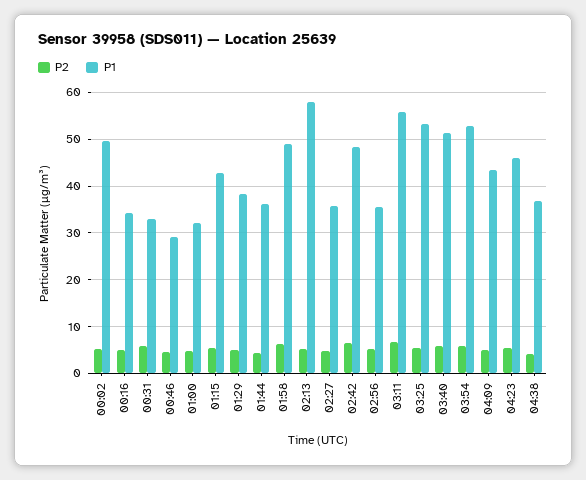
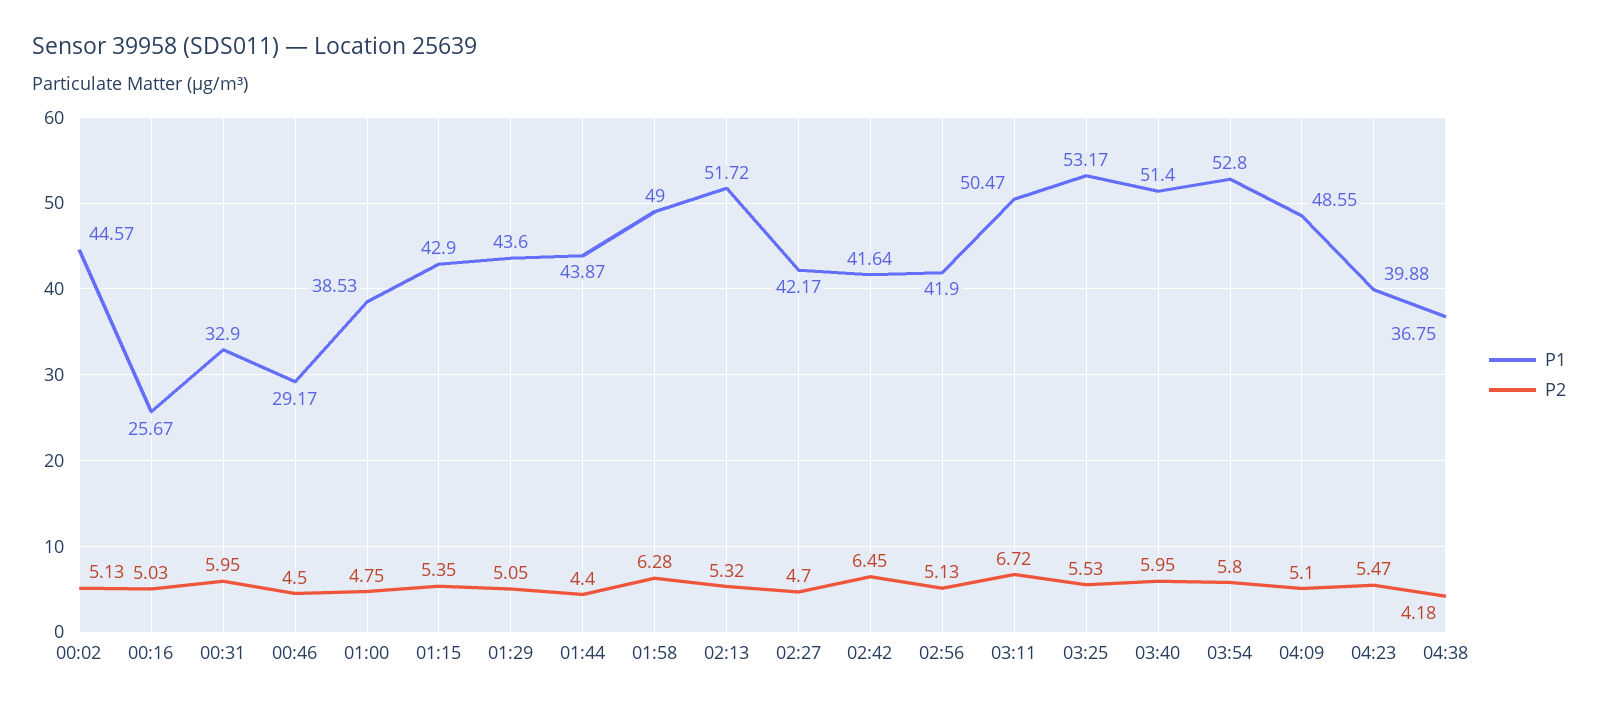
  {
    "P2": {
      "00:02": 5.13,
      "00:16": 5.03,
      "00:31": 5.95,
      "00:46": 4.5,
      "01:00": 4.75,
      "01:15": 5.35,
      "01:29": 5.05,
      "01:44": 4.4,
      "01:58": 6.28,
      "02:13": 5.32,
      "02:27": 4.7,
      "02:42": 6.45,
      "02:56": 5.13,
      "03:11": 6.72,
      "03:25": 5.53,
      "03:40": 5.95,
      "03:54": 5.8,
      "04:09": 5.1,
      "04:23": 5.47,
      "04:38": 4.18
    },
    "P1": {
-     "00:02": 50,
+     "00:02": 44.57,
-     "00:16": 34,
+     "00:16": 25.67,
      "00:31": 32.9,
      "00:46": 29.17,
-     "01:00": 32,
+     "01:00": 38.53,
      "01:15": 42.9,
-     "01:29": 38,
+     "01:29": 43.6,
-     "01:44": 36,
+     "01:44": 43.87,
      "01:58": 49,
-     "02:13": 58,
+     "02:13": 51.72,
-     "02:27": 36,
+     "02:27": 42.17,
-     "02:42": 48,
+     "02:42": 41.64,
-     "02:56": 36,
+     "02:56": 41.9,
-     "03:11": 56,
+     "03:11": 50.47,
      "03:25": 53.17,
      "03:40": 51.4,
      "03:54": 52.8,
-     "04:09": 44,
+     "04:09": 48.55,
-     "04:23": 46,
+     "04:23": 39.88,
      "04:38": 36.75
    }
  }

